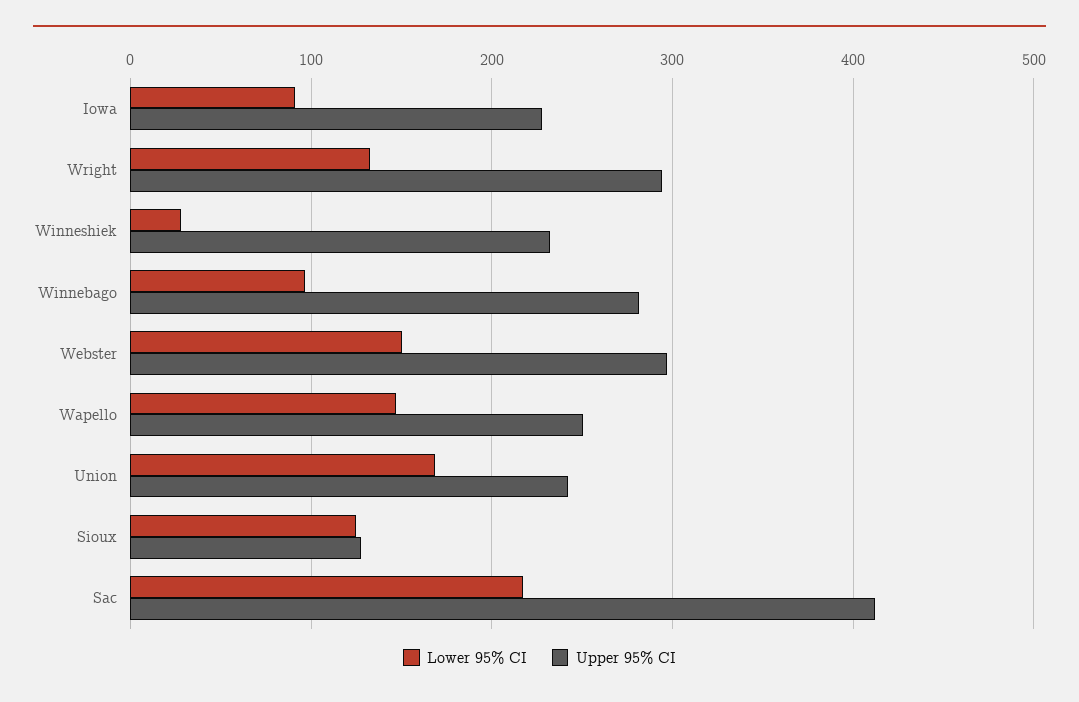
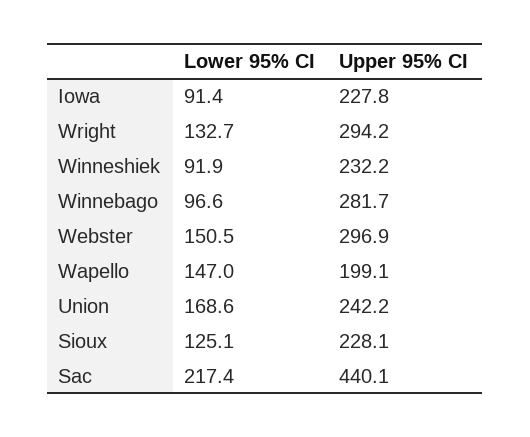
  {
    "Lower 95% CI": {
      "Iowa": 91.4,
      "Wright": 132.7,
-     "Winneshiek": 30,
+     "Winneshiek": 91.9,
      "Winnebago": 96.6,
      "Webster": 150.5,
      "Wapello": 147,
      "Union": 168.6,
      "Sioux": 125.1,
      "Sac": 217.4
    },
    "Upper 95% CI": {
      "Iowa": 227.8,
      "Wright": 294.2,
      "Winneshiek": 232.2,
      "Winnebago": 281.7,
      "Webster": 296.9,
-     "Wapello": 250,
+     "Wapello": 199.1,
      "Union": 242.2,
-     "Sioux": 130,
+     "Sioux": 228.1,
-     "Sac": 410
+     "Sac": 440.1
    }
  }

